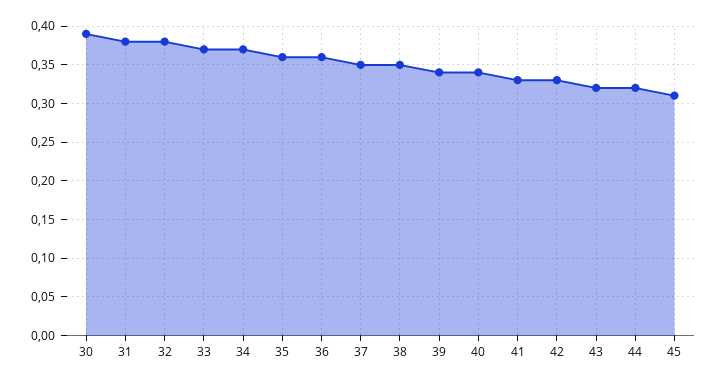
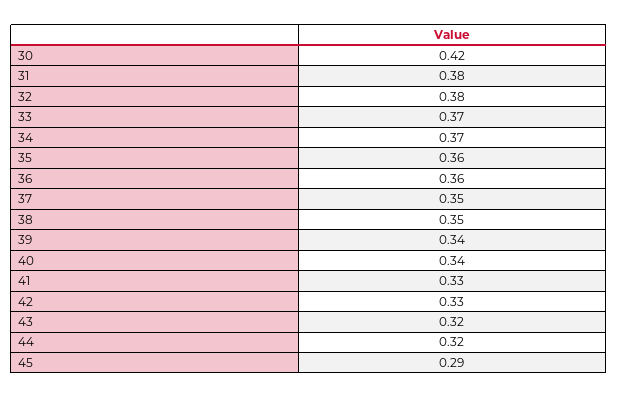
  {
-   "30": 0.39,
+   "30": 0.42,
    "31": 0.38,
    "32": 0.38,
    "33": 0.37,
    "34": 0.37,
    "35": 0.36,
    "36": 0.36,
    "37": 0.35,
    "38": 0.35,
    "39": 0.34,
    "40": 0.34,
    "41": 0.33,
    "42": 0.33,
    "43": 0.32,
    "44": 0.32,
-   "45": 0.31
+   "45": 0.29
  }

